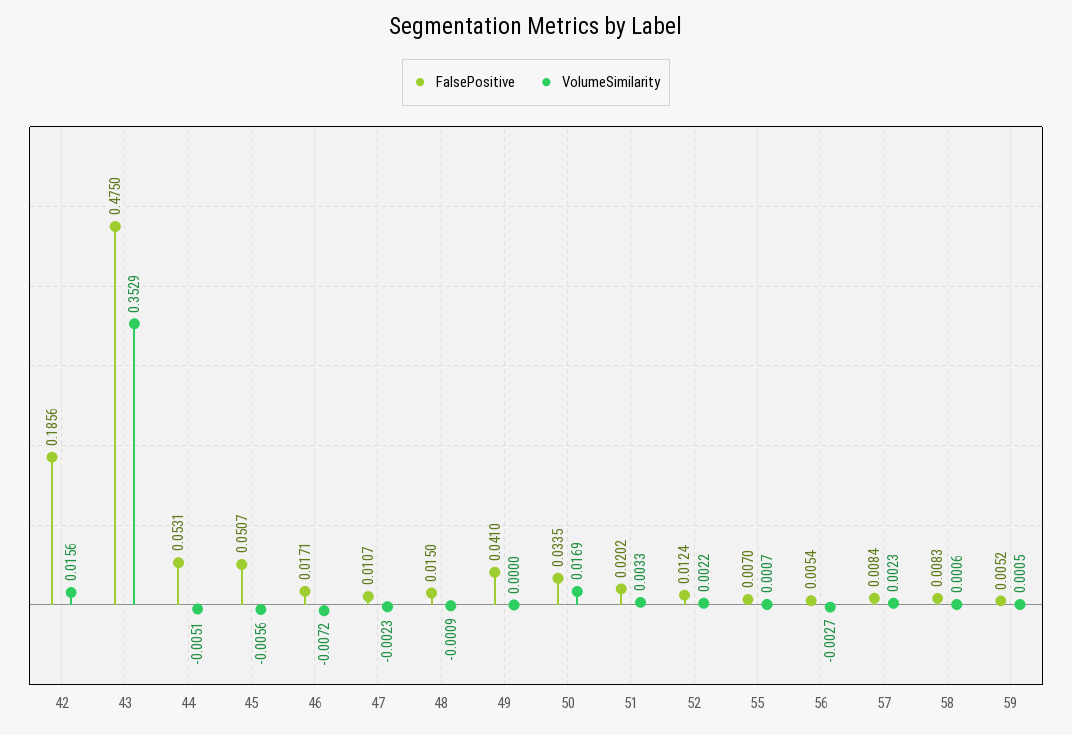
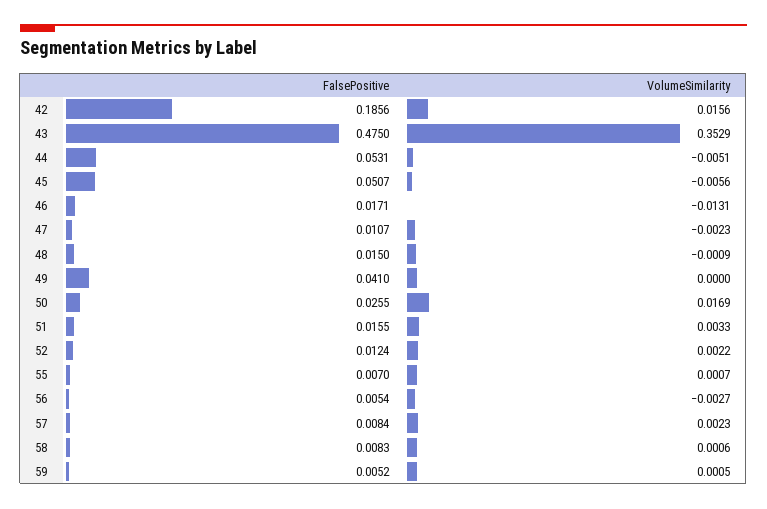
  {
    "FalsePositive": {
      "42": 0.1856,
      "43": 0.475,
      "44": 0.0531,
      "45": 0.0507,
      "46": 0.0171,
      "47": 0.0107,
      "48": 0.015,
      "49": 0.041,
-     "50": 0.0335,
+     "50": 0.0255,
-     "51": 0.0202,
+     "51": 0.0155,
      "52": 0.0124,
      "55": 0.007,
      "56": 0.0054,
      "57": 0.0084,
      "58": 0.0083,
      "59": 0.0052
    },
    "VolumeSimilarity": {
      "42": 0.0156,
      "43": 0.3529,
      "44": -0.0051,
      "45": -0.0056,
-     "46": -0.0072,
+     "46": -0.0131,
      "47": -0.0023,
      "48": -0.0009,
      "49": 0,
      "50": 0.0169,
      "51": 0.0033,
      "52": 0.0022,
      "55": 0.0007,
      "56": -0.0027,
      "57": 0.0023,
      "58": 0.0006,
      "59": 0.0005
    }
  }

